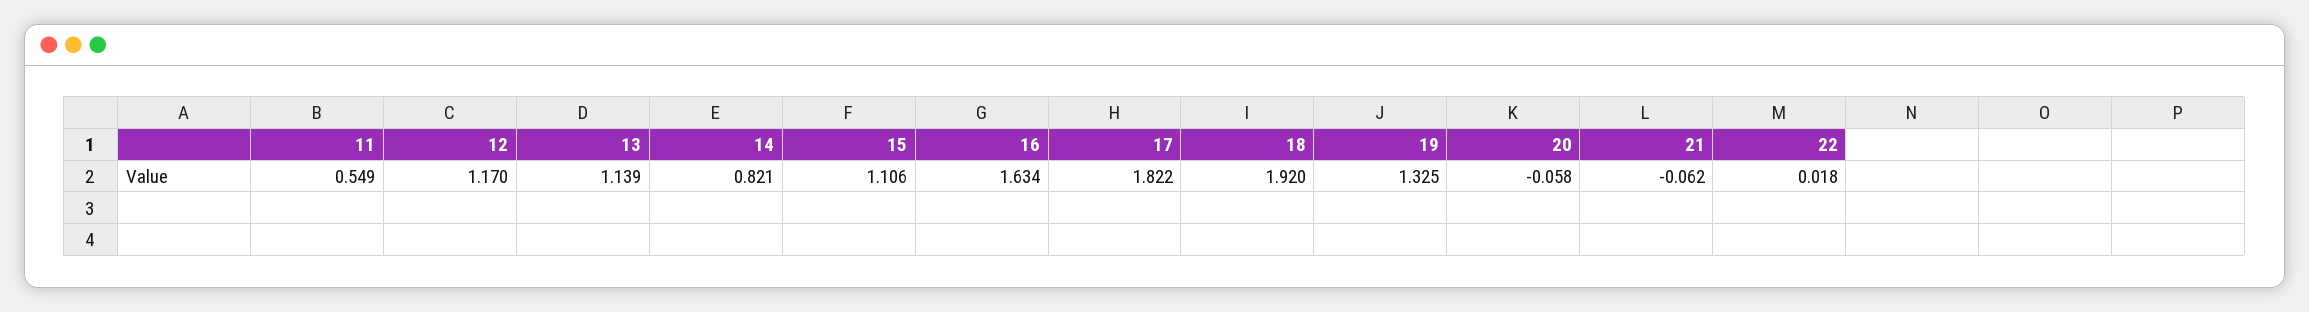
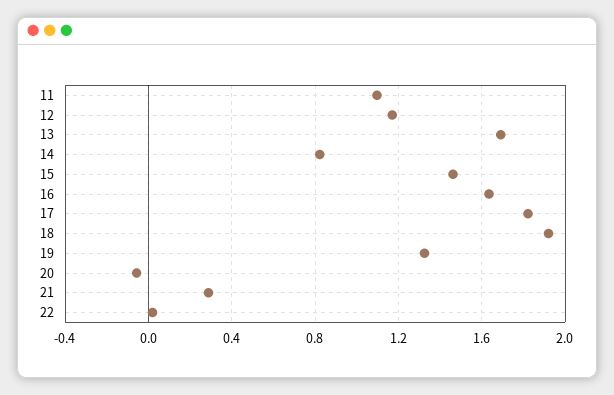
  {
-   "11": 0.549,
+   "11": 1.1,
    "12": 1.17,
-   "13": 1.139,
+   "13": 1.7,
    "14": 0.821,
-   "15": 1.106,
+   "15": 1.45,
    "16": 1.634,
    "17": 1.822,
    "18": 1.92,
    "19": 1.325,
    "20": -0.058,
-   "21": -0.062,
+   "21": 0.3,
    "22": 0.018
  }

